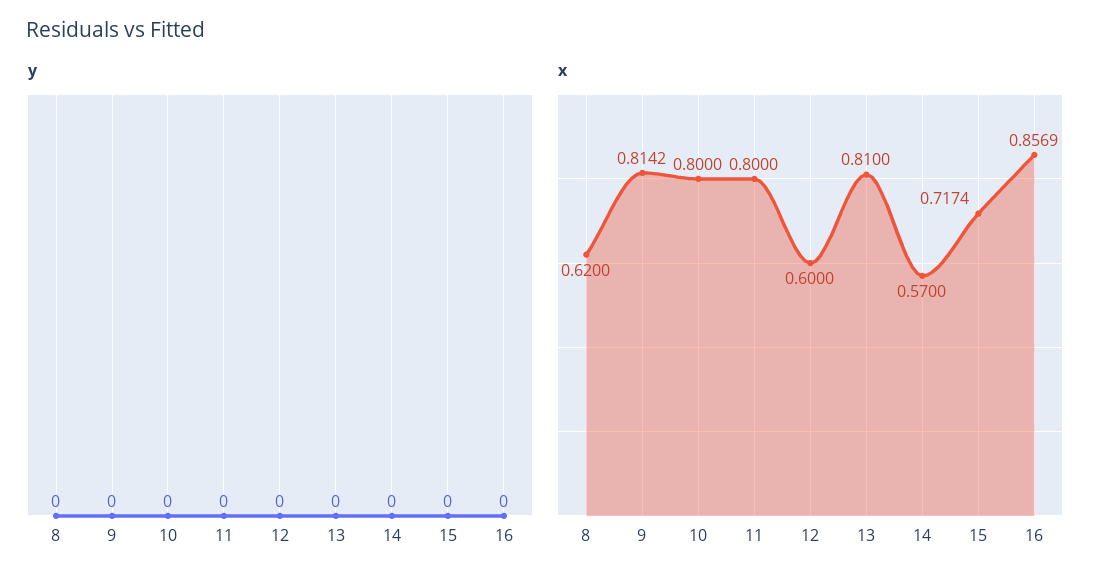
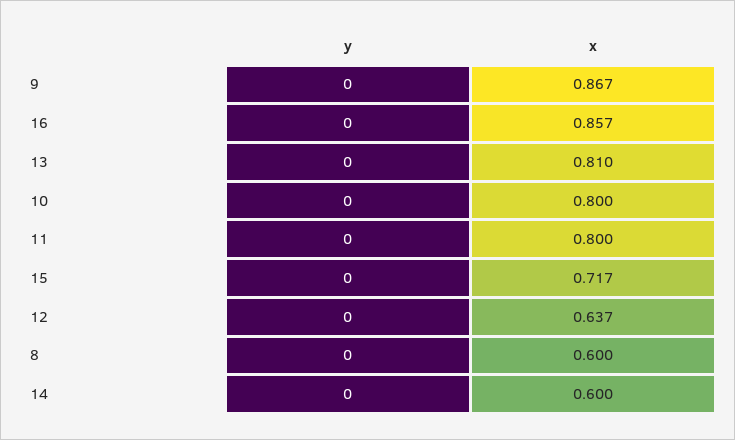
  {
    "y": {
      "8": 0,
      "9": 0,
      "10": 0,
      "11": 0,
      "12": 0,
      "13": 0,
      "14": 0,
      "15": 0,
      "16": 0
    },
    "x": {
-     "8": 0.62,
+     "8": 0.6,
-     "9": 0.8142,
+     "9": 0.867,
      "10": 0.8,
      "11": 0.8,
-     "12": 0.6,
+     "12": 0.637,
      "13": 0.81,
-     "14": 0.57,
+     "14": 0.6,
      "15": 0.7174,
      "16": 0.8569
    }
  }

